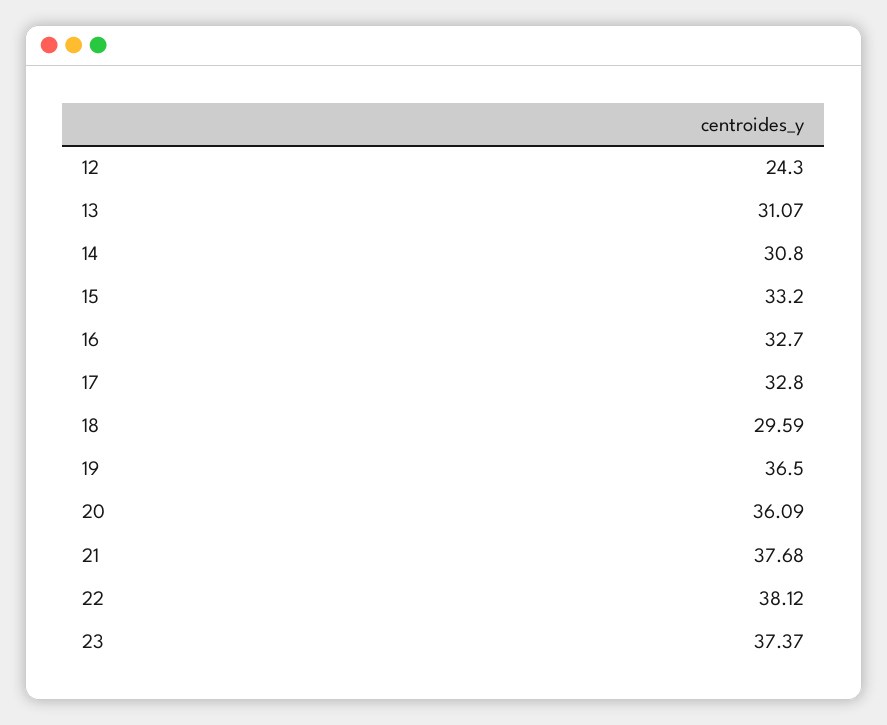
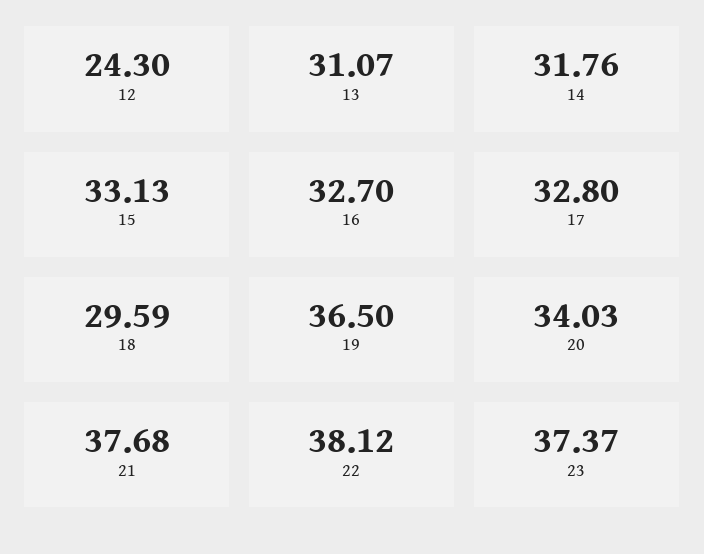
  {
    "12": 24.3,
    "13": 31.07,
-   "14": 30.8,
+   "14": 31.76,
-   "15": 33.2,
+   "15": 33.13,
    "16": 32.7,
    "17": 32.8,
    "18": 29.59,
    "19": 36.5,
-   "20": 36.09,
+   "20": 34.03,
    "21": 37.68,
    "22": 38.12,
    "23": 37.37
  }

